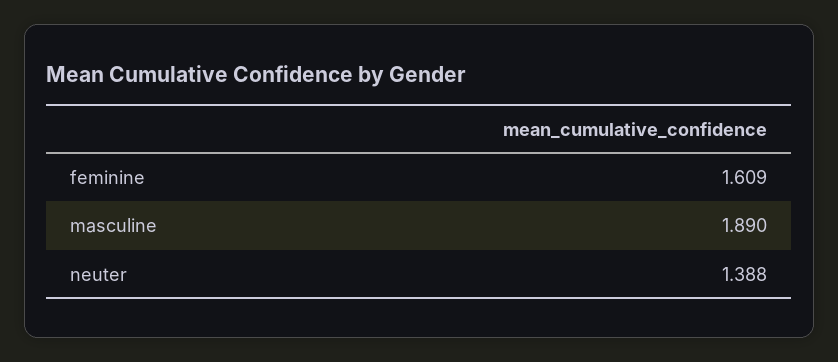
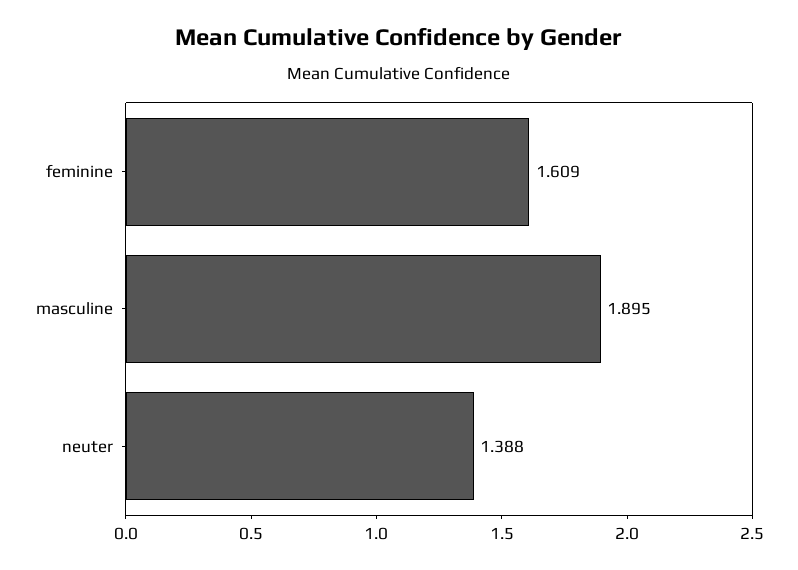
  {
    "feminine": 1.609,
-   "masculine": 1.89,
+   "masculine": 1.895,
    "neuter": 1.388
  }

